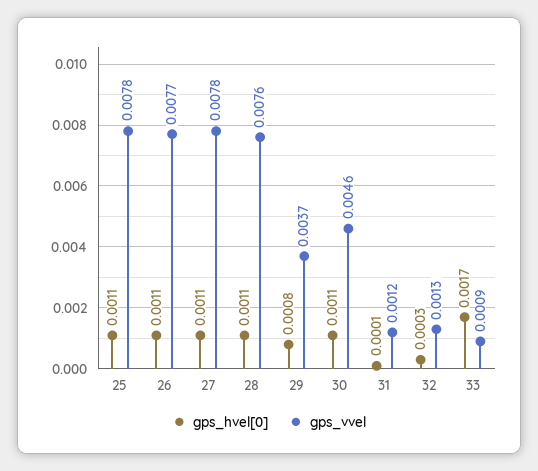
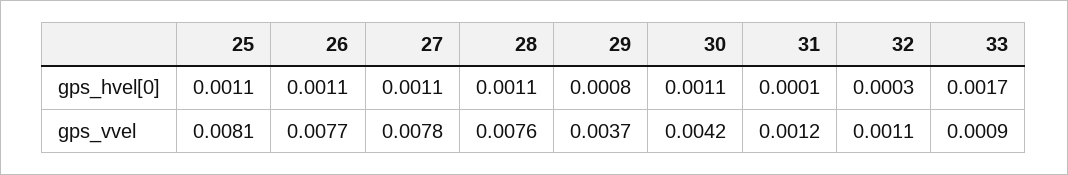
  {
    "gps_hvel[0]": {
      "25": 0.0011,
      "26": 0.0011,
      "27": 0.0011,
      "28": 0.0011,
      "29": 0.0008,
      "30": 0.0011,
      "31": 0.0001,
      "32": 0.0003,
      "33": 0.0017
    },
    "gps_vvel": {
-     "25": 0.0078,
+     "25": 0.0081,
      "26": 0.0077,
      "27": 0.0078,
      "28": 0.0076,
      "29": 0.0037,
-     "30": 0.0046,
+     "30": 0.0042,
      "31": 0.0012,
-     "32": 0.0013,
+     "32": 0.0011,
      "33": 0.0009
    }
  }

